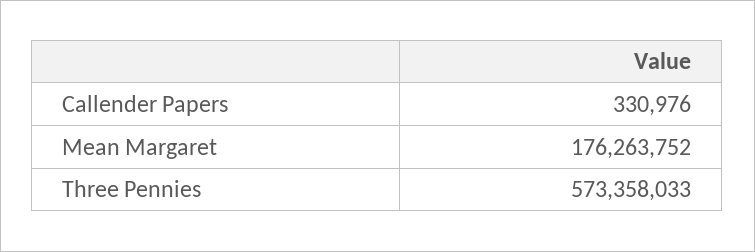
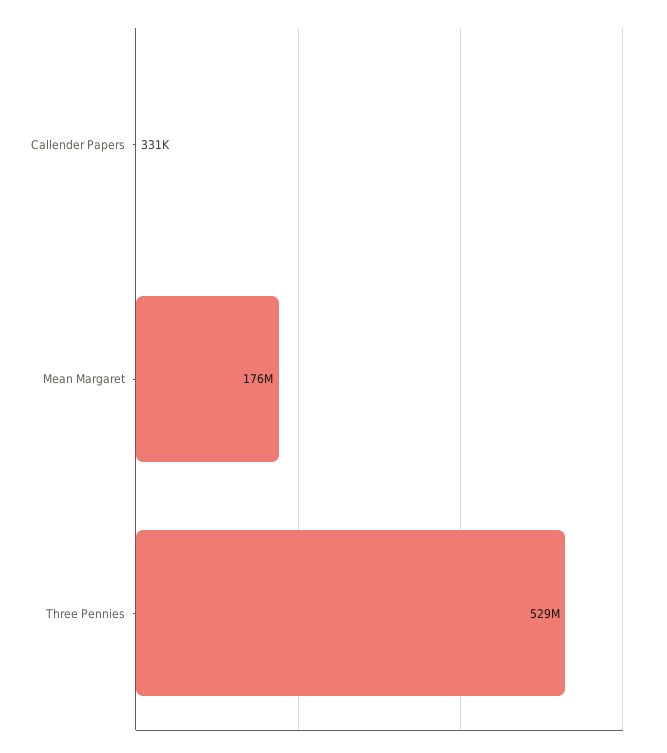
  {
    "Callender Papers": 330976,
    "Mean Margaret": 176263752,
-   "Three Pennies": 573358033
+   "Three Pennies": 529000000
  }

